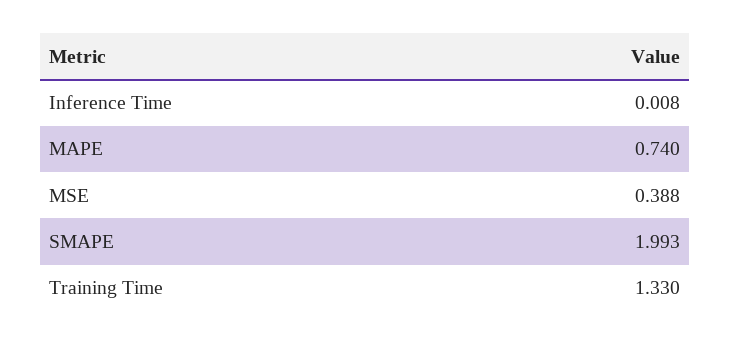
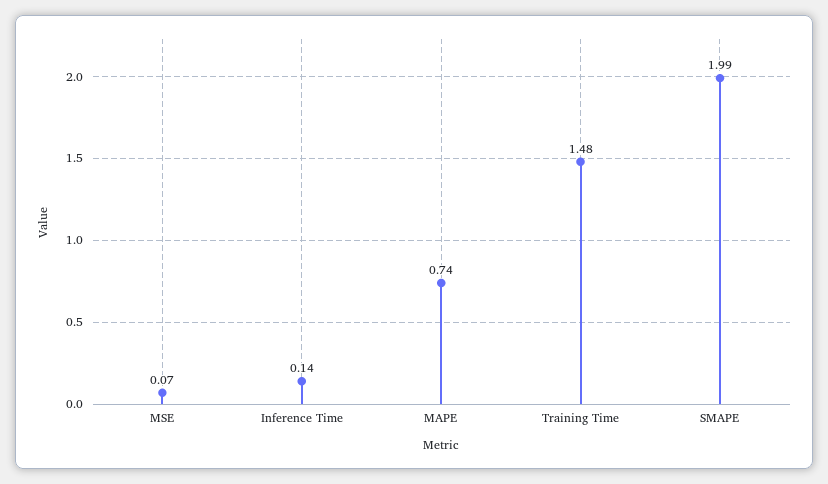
  {
-   "Inference Time": 0.008,
+   "Inference Time": 0.14,
    "MAPE": 0.74,
-   "MSE": 0.388,
+   "MSE": 0.07,
    "SMAPE": 1.993,
-   "Training Time": 1.33
+   "Training Time": 1.48
  }

